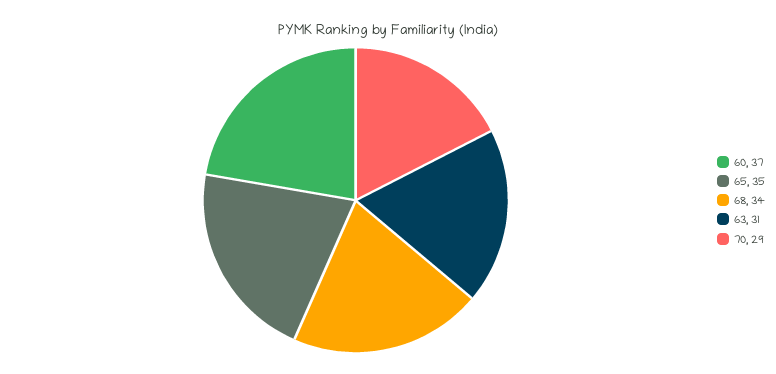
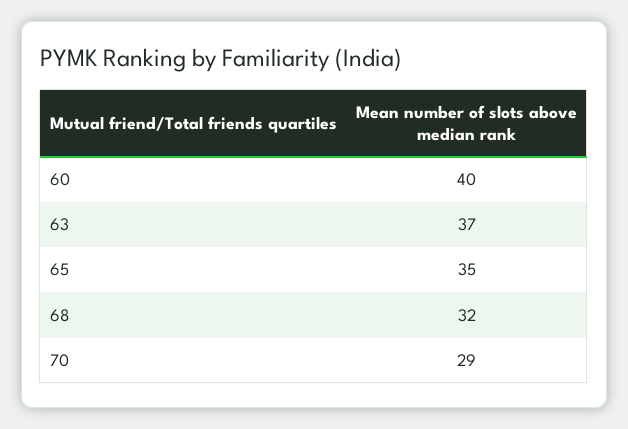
  {
-   "60": 37,
+   "60": 40,
    "65": 35,
-   "68": 34,
+   "68": 32,
-   "63": 31,
+   "63": 37,
    "70": 29
  }

